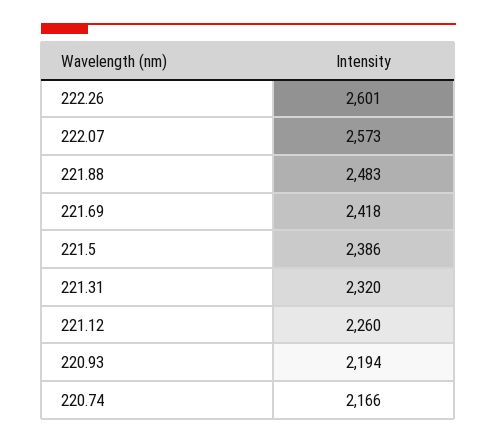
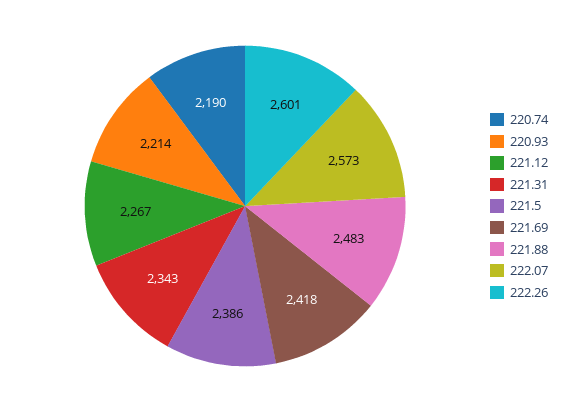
  {
    "222.26": 2601,
    "222.07": 2573,
    "221.88": 2483,
    "221.69": 2418,
    "221.5": 2386,
-   "221.31": 2320,
+   "221.31": 2343,
-   "221.12": 2260,
+   "221.12": 2267,
-   "220.93": 2194,
+   "220.93": 2214,
-   "220.74": 2166
+   "220.74": 2190
  }

